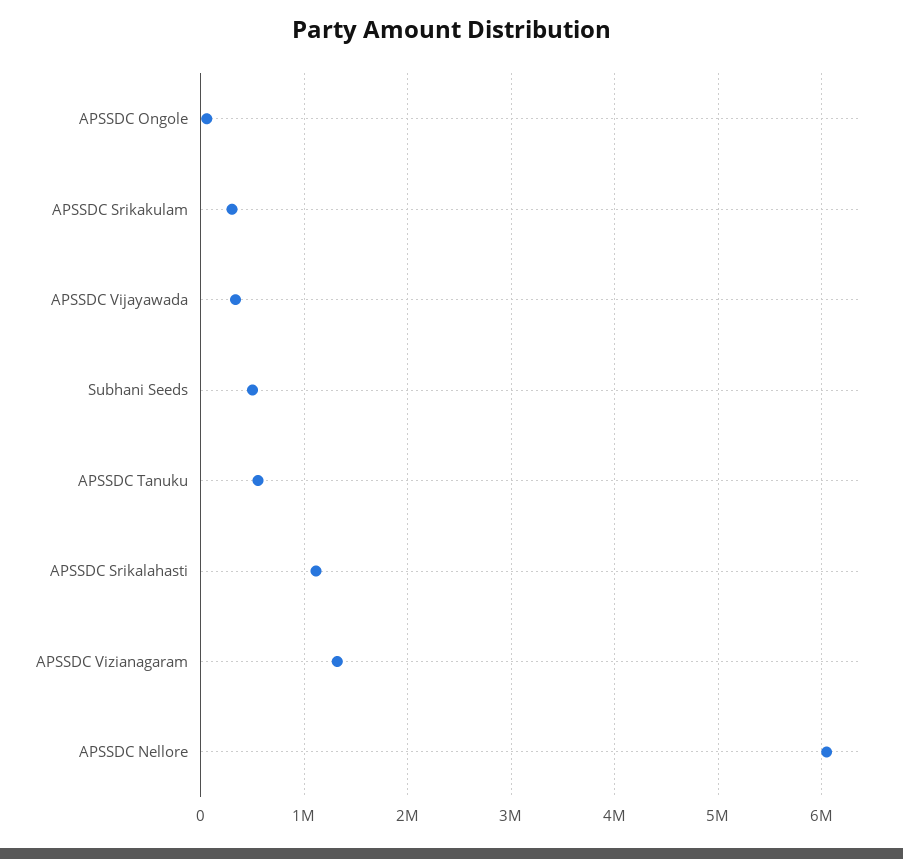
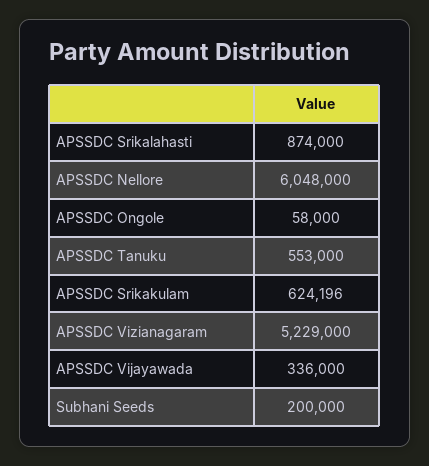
  {
    "APSSDC Ongole": 58000,
-   "APSSDC Srikakulam": 300000,
+   "APSSDC Srikakulam": 624196,
    "APSSDC Vijayawada": 336000,
-   "Subhani Seeds": 500000,
+   "Subhani Seeds": 200000,
    "APSSDC Tanuku": 553000,
-   "APSSDC Srikalahasti": 1100000,
+   "APSSDC Srikalahasti": 874000,
-   "APSSDC Vizianagaram": 1300000,
+   "APSSDC Vizianagaram": 5229000,
    "APSSDC Nellore": 6048000
  }

